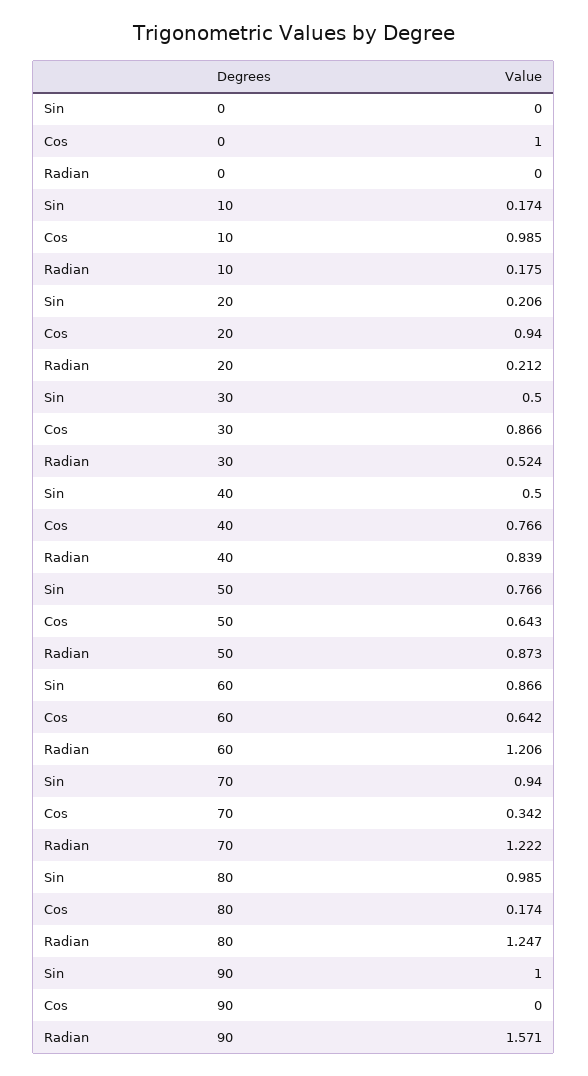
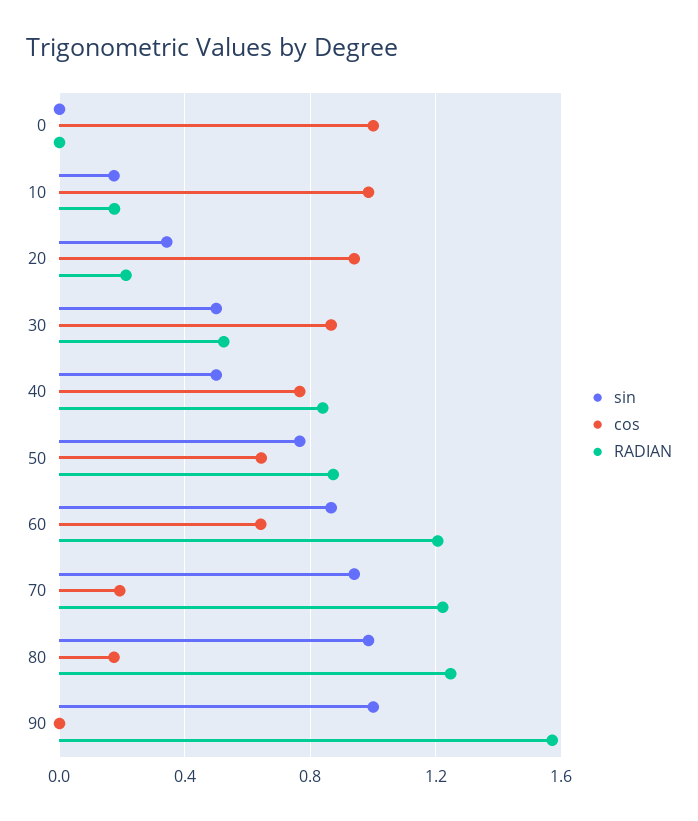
  {
    "Sin": {
      "0": 0,
      "10": 0.174,
-     "20": 0.206,
+     "20": 0.35,
      "30": 0.5,
      "40": 0.5,
      "50": 0.766,
      "60": 0.866,
      "70": 0.94,
      "80": 0.985,
      "90": 1
    },
    "Cos": {
      "0": 1,
      "10": 0.985,
      "20": 0.94,
      "30": 0.866,
      "40": 0.766,
      "50": 0.643,
      "60": 0.642,
-     "70": 0.342,
+     "70": 0.2,
      "80": 0.174,
      "90": 0
    },
    "Radian": {
      "0": 0,
      "10": 0.175,
      "20": 0.212,
      "30": 0.524,
      "40": 0.839,
      "50": 0.873,
      "60": 1.206,
      "70": 1.222,
      "80": 1.247,
      "90": 1.571
    }
  }

